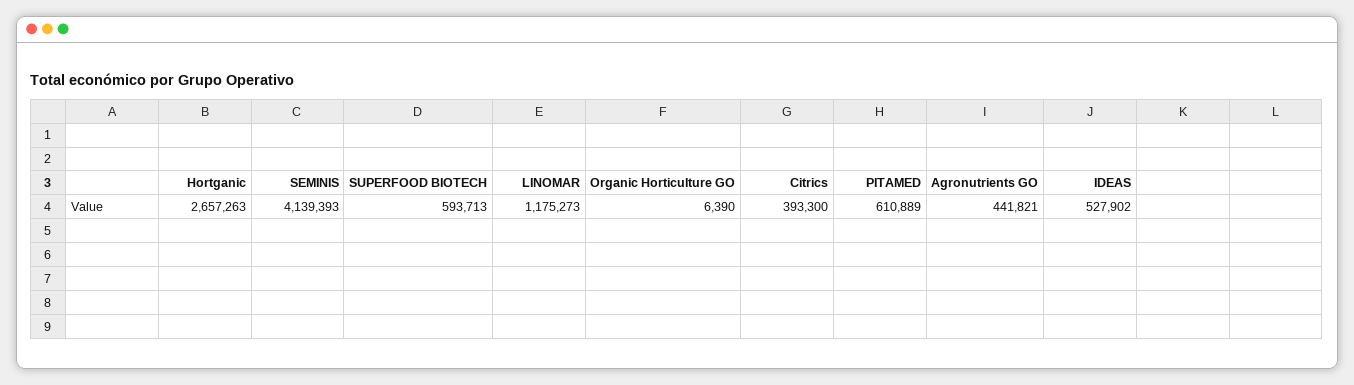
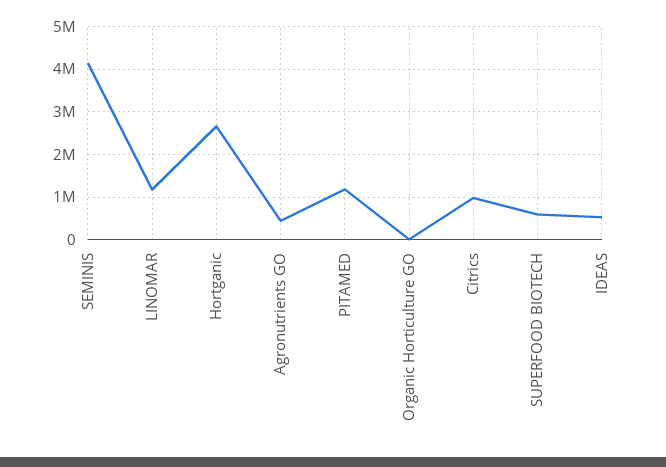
  {
    "Hortganic": 2657263,
    "SEMINIS": 4139393,
    "SUPERFOOD BIOTECH": 593713,
    "LINOMAR": 1175273,
    "Organic Horticulture GO": 6390,
-   "Citrics": 393300,
+   "Citrics": 1000000,
-   "PITAMED": 610889,
+   "PITAMED": 1200000,
    "Agronutrients GO": 441821,
    "IDEAS": 527902
  }

